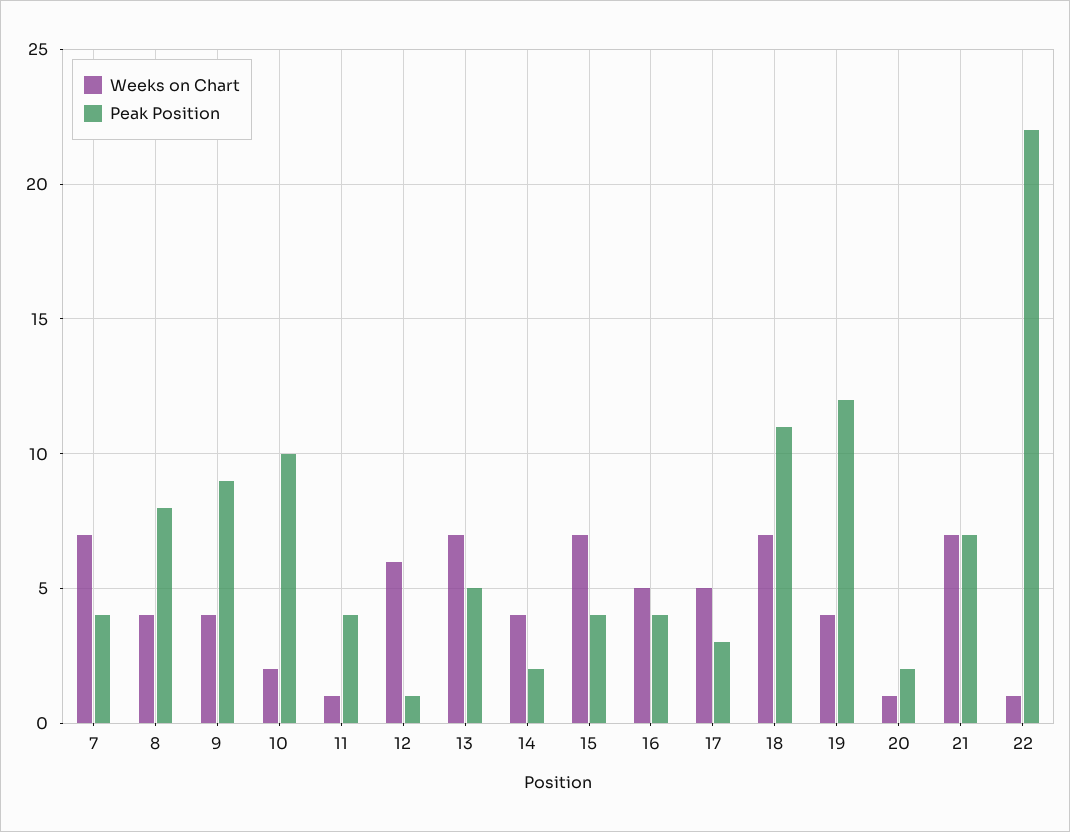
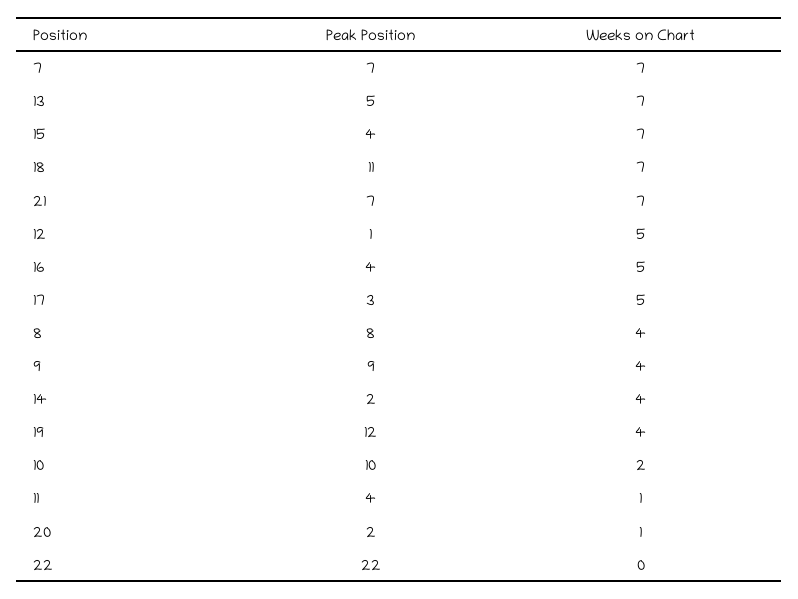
  {
    "Weeks on Chart": {
      "7": 7,
      "8": 4,
      "9": 4,
      "10": 2,
      "11": 1,
-     "12": 6,
+     "12": 5,
      "13": 7,
      "14": 4,
      "15": 7,
      "16": 5,
      "17": 5,
      "18": 7,
      "19": 4,
      "20": 1,
      "21": 7,
-     "22": 1
+     "22": 0
    },
    "Peak Position": {
-     "7": 4,
+     "7": 7,
      "8": 8,
      "9": 9,
      "10": 10,
      "11": 4,
      "12": 1,
      "13": 5,
      "14": 2,
      "15": 4,
      "16": 4,
      "17": 3,
      "18": 11,
      "19": 12,
      "20": 2,
      "21": 7,
      "22": 22
    }
  }

